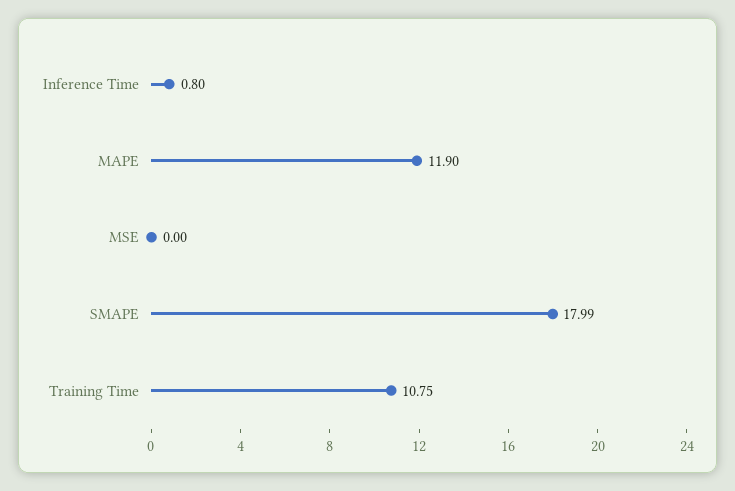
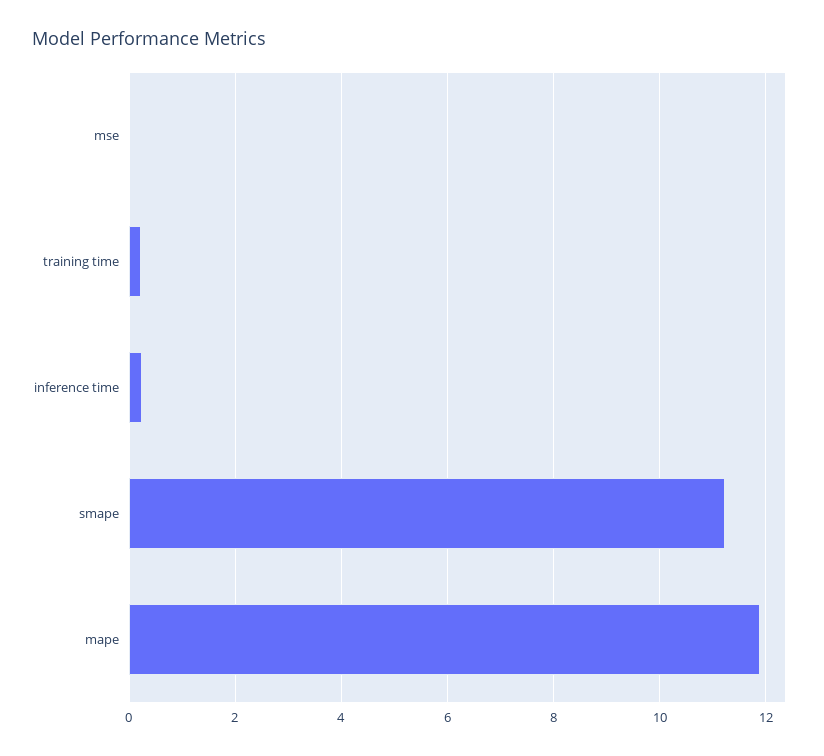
  {
-   "Inference Time": 0.8,
+   "Inference Time": 0.2,
    "MAPE": 11.9,
    "MSE": 0,
-   "SMAPE": 17.99,
+   "SMAPE": 11.2,
-   "Training Time": 10.75
+   "Training Time": 0.2
  }

